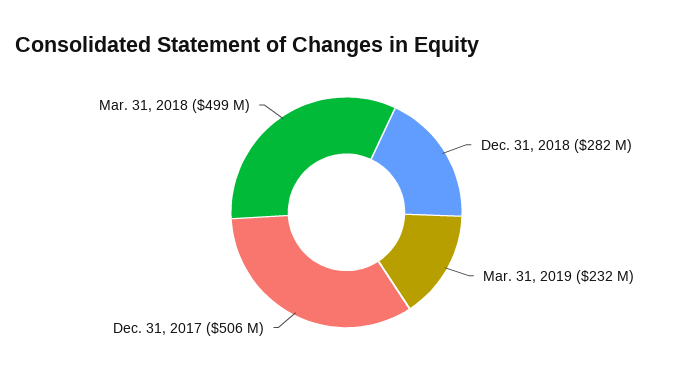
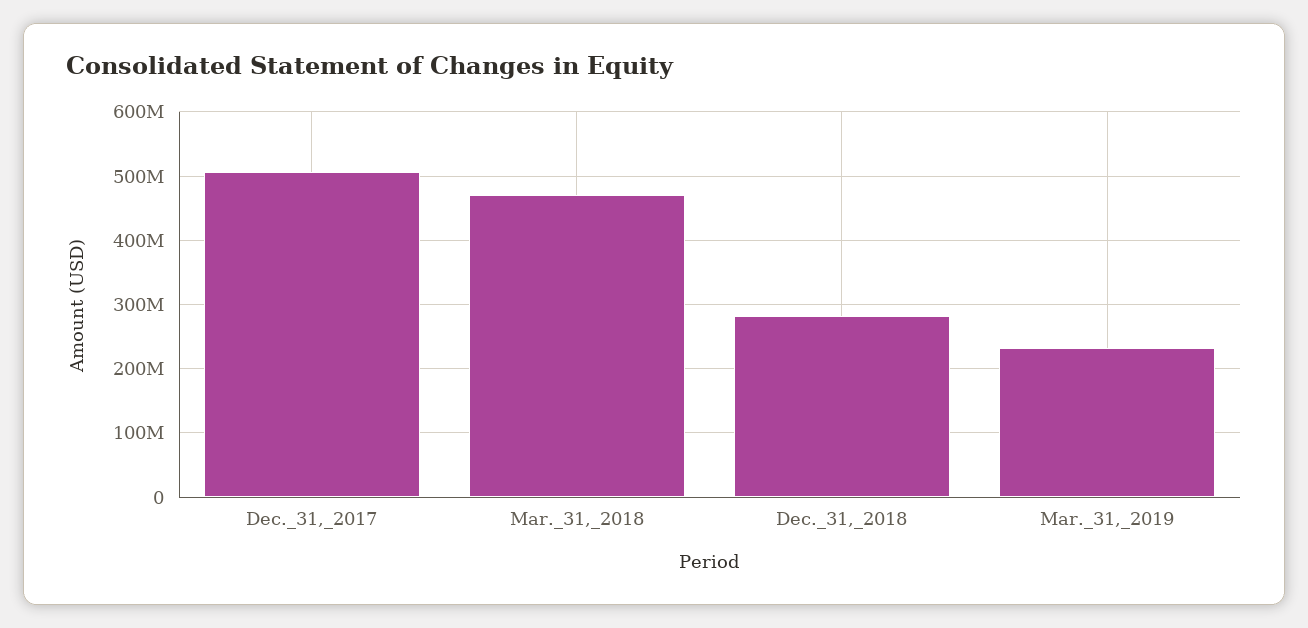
  {
    "Dec. 31, 2018": 282000000,
    "Mar. 31, 2019": 232000000,
    "Dec. 31, 2017": 506000000,
-   "Mar. 31, 2018": 499000000
+   "Mar. 31, 2018": 470000000
  }

